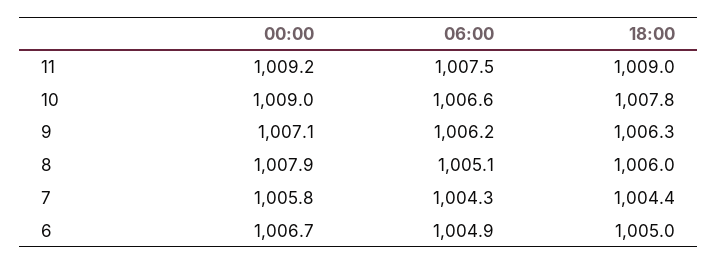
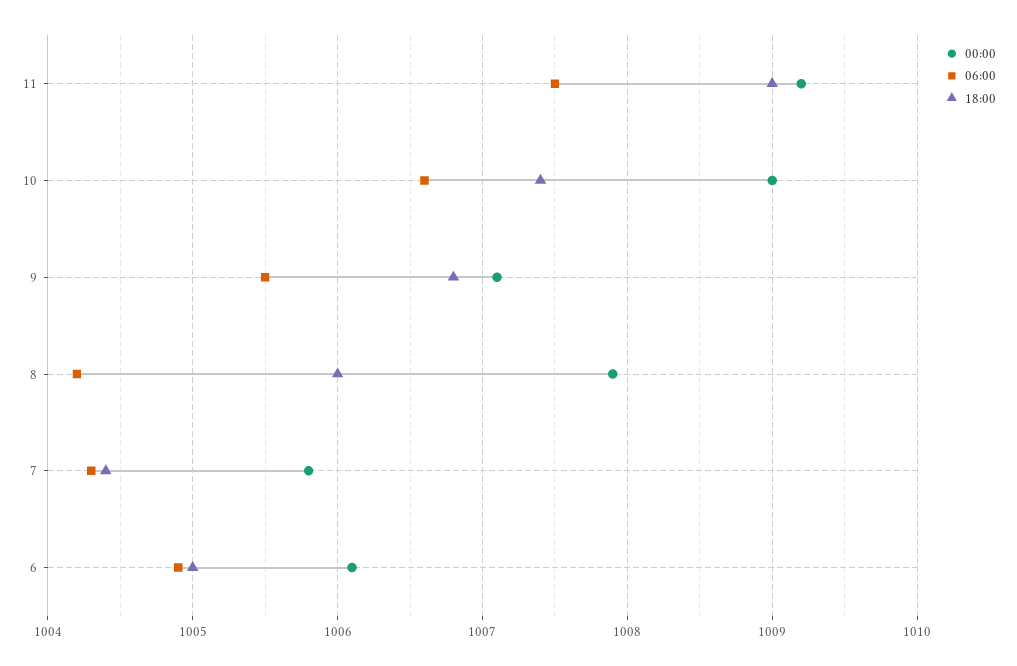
  {
    "00:00": {
      "11": 1009.2,
      "10": 1009,
      "9": 1007.1,
      "8": 1007.9,
      "7": 1005.8,
-     "6": 1006.7
+     "6": 1006.1
    },
    "06:00": {
      "11": 1007.5,
      "10": 1006.6,
-     "9": 1006.2,
+     "9": 1005.5,
-     "8": 1005.1,
+     "8": 1004.2,
      "7": 1004.3,
      "6": 1004.9
    },
    "18:00": {
      "11": 1009,
-     "10": 1007.8,
+     "10": 1007.4,
-     "9": 1006.3,
+     "9": 1006.8,
      "8": 1006,
      "7": 1004.4,
      "6": 1005
    }
  }

